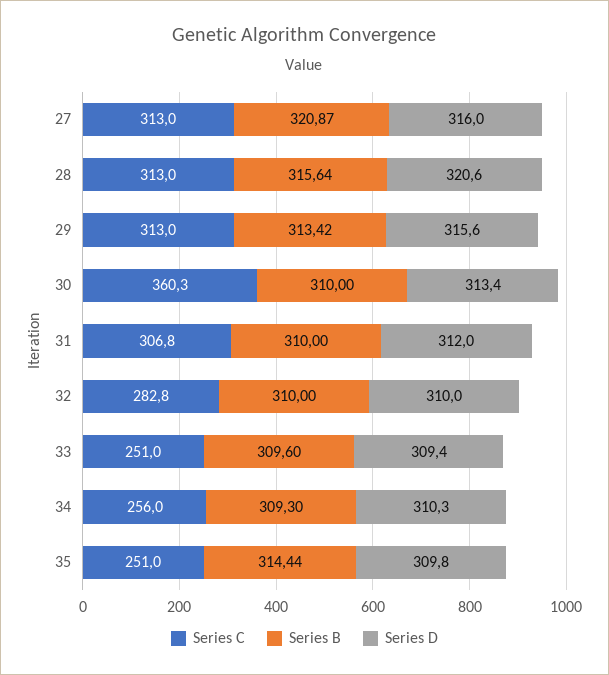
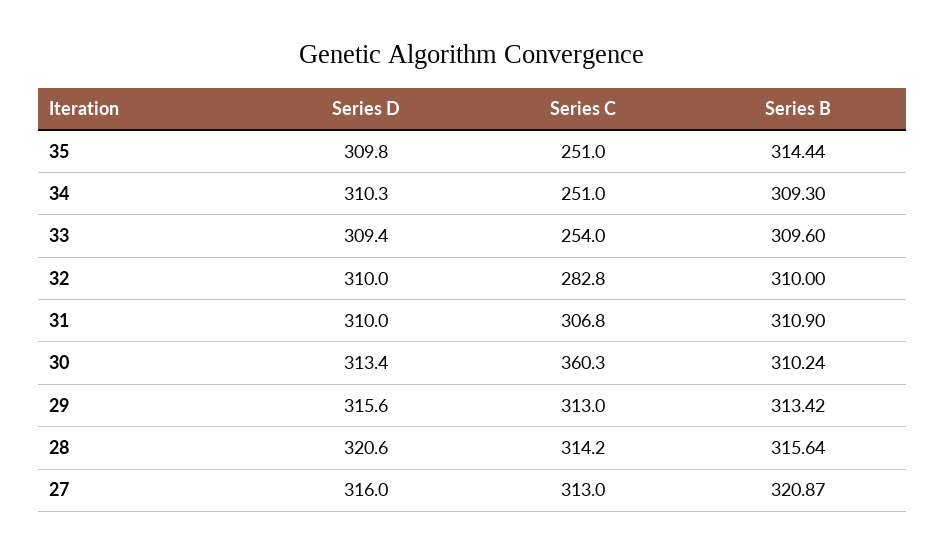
  {
    "Series C": {
      "27": 313,
-     "28": 313,
+     "28": 314.2,
      "29": 313,
      "30": 360.3,
      "31": 306.8,
      "32": 282.8,
-     "33": 251,
+     "33": 254,
-     "34": 256,
+     "34": 251,
      "35": 251
    },
    "Series B": {
      "27": 320.87,
      "28": 315.64,
      "29": 313.42,
-     "30": 310,
+     "30": 310.24,
-     "31": 310,
+     "31": 310.9,
      "32": 310,
      "33": 309.6,
      "34": 309.3,
      "35": 314.44
    },
    "Series D": {
      "27": 316,
      "28": 320.6,
      "29": 315.6,
      "30": 313.4,
-     "31": 312,
+     "31": 310,
      "32": 310,
      "33": 309.4,
      "34": 310.3,
      "35": 309.8
    }
  }

